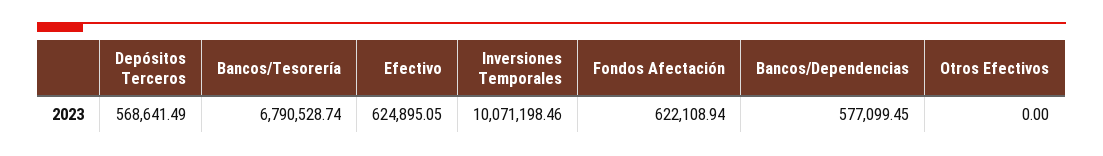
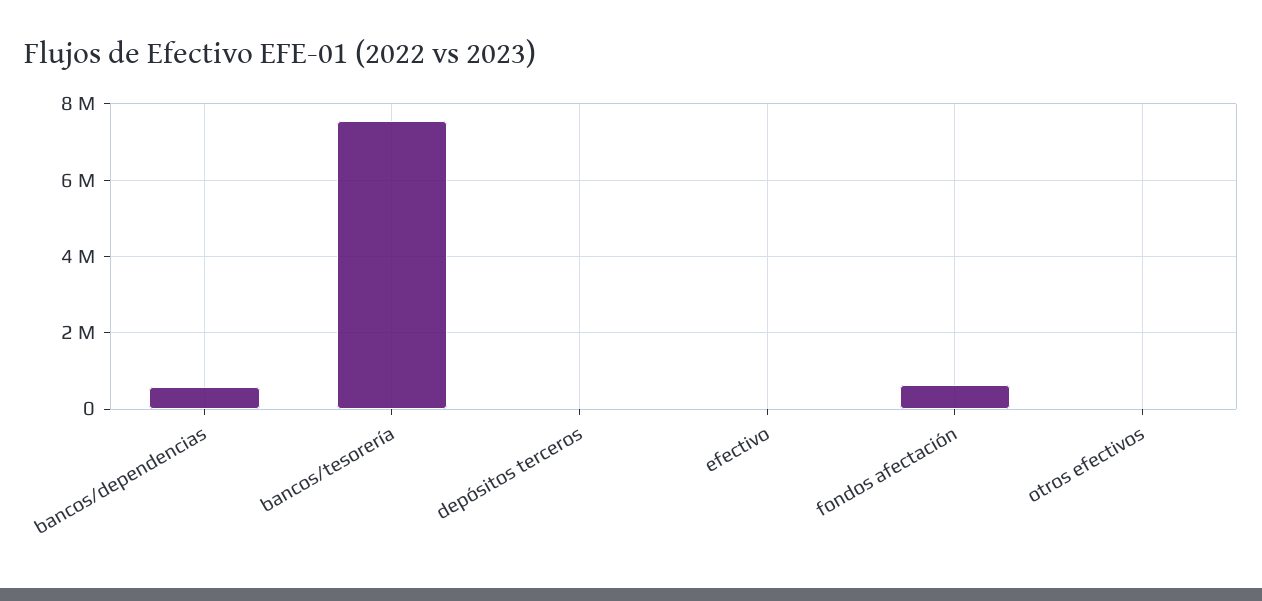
  {
-   "Depósitos Terceros": 568641.49,
+   "Depósitos Terceros": 0,
-   "Bancos/Tesorería": 6790528.74,
+   "Bancos/Tesorería": 7600000,
-   "Efectivo": 624895.05,
+   "Efectivo": 0,
-   "Inversiones Temporales": 10071198.46,
    "Fondos Afectación": 622108.94,
    "Bancos/Dependencias": 577099.45,
    "Otros Efectivos": 0
  }

